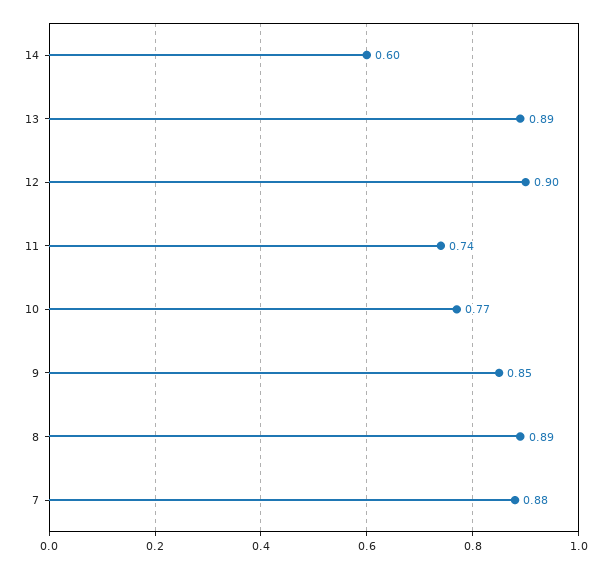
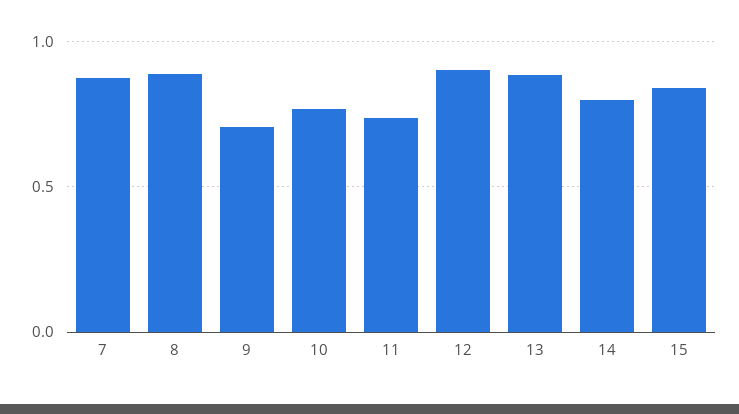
  {
-   "14": 0.6,
+   "14": 0.8,
    "13": 0.89,
    "12": 0.9,
    "11": 0.74,
    "10": 0.77,
-   "9": 0.85,
+   "9": 0.7,
    "8": 0.89,
-   "7": 0.88
+   "7": 0.88,
+   "15": 0.85
  }

